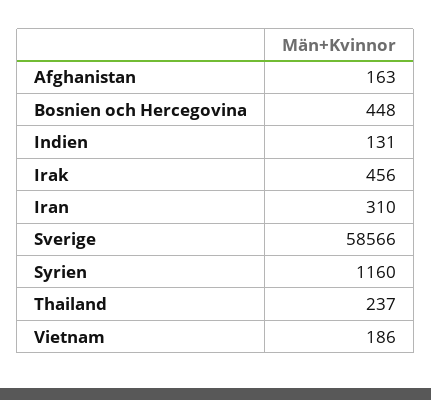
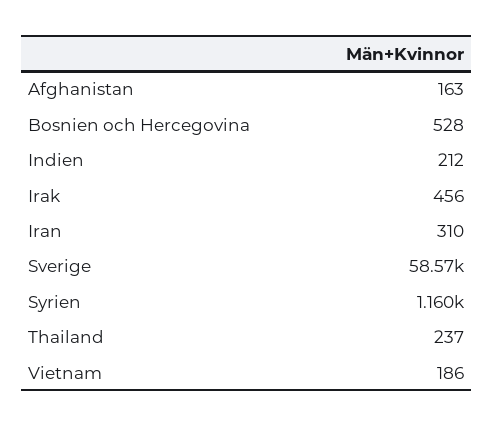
  {
    "Afghanistan": 163,
-   "Bosnien och Hercegovina": 448,
+   "Bosnien och Hercegovina": 528,
-   "Indien": 131,
+   "Indien": 212,
    "Irak": 456,
    "Iran": 310,
    "Sverige": 58566,
    "Syrien": 1160,
    "Thailand": 237,
    "Vietnam": 186
  }

